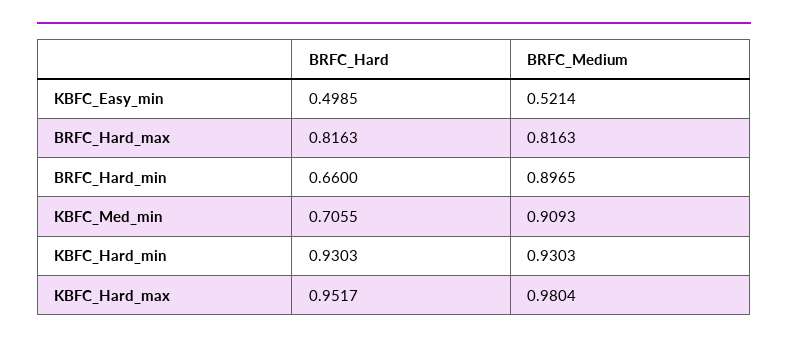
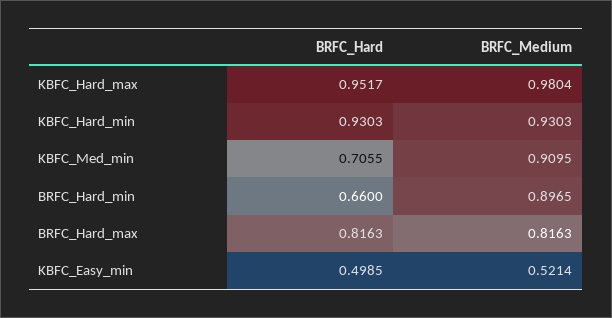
  {
    "BRFC_Hard": {
      "KBFC_Easy_min": 0.4985,
      "BRFC_Hard_max": 0.8163,
      "BRFC_Hard_min": 0.66,
      "KBFC_Med_min": 0.7055,
      "KBFC_Hard_min": 0.9303,
      "KBFC_Hard_max": 0.9517
    },
    "BRFC_Medium": {
      "KBFC_Easy_min": 0.5214,
      "BRFC_Hard_max": 0.8163,
      "BRFC_Hard_min": 0.8965,
-     "KBFC_Med_min": 0.9093,
+     "KBFC_Med_min": 0.9095,
      "KBFC_Hard_min": 0.9303,
      "KBFC_Hard_max": 0.9804
    }
  }

